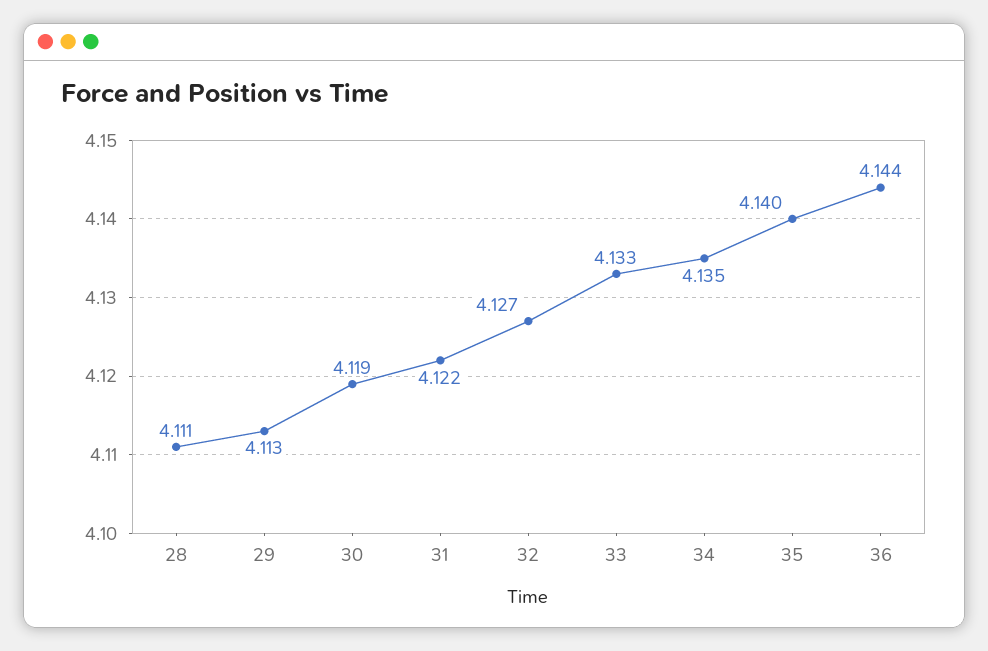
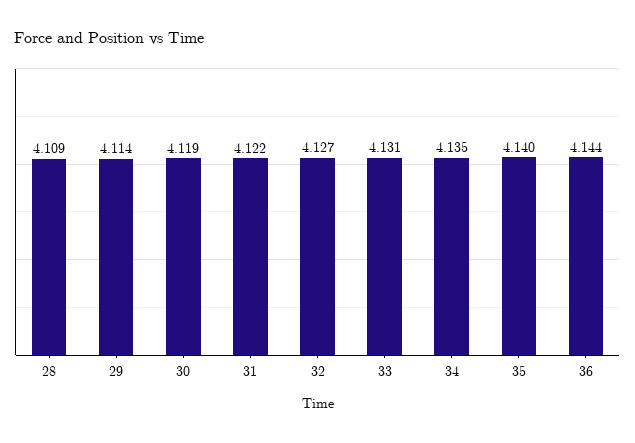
  {
-   "28": 4.111,
+   "28": 4.109,
-   "29": 4.113,
+   "29": 4.114,
    "30": 4.119,
    "31": 4.122,
    "32": 4.127,
-   "33": 4.133,
+   "33": 4.131,
    "34": 4.135,
    "35": 4.14,
    "36": 4.144
  }

